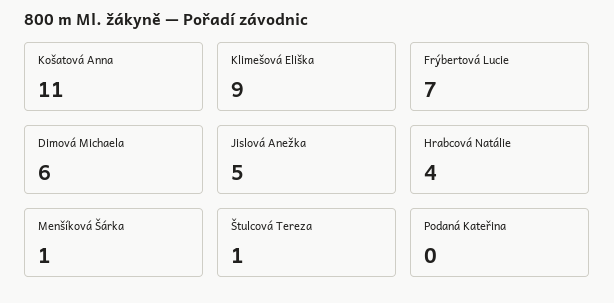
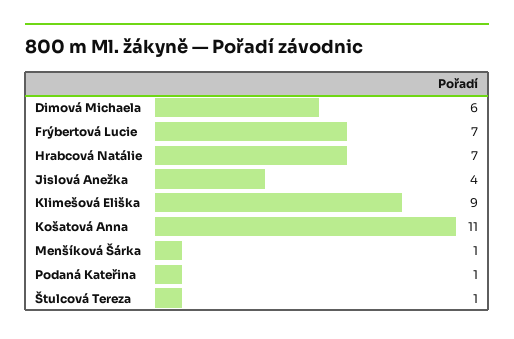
  {
    "Košatová Anna": 11,
    "Klimešová Eliška": 9,
    "Frýbertová Lucie": 7,
    "Dimová Michaela": 6,
-   "Jislová Anežka": 5,
+   "Jislová Anežka": 4,
-   "Hrabcová Natálie": 4,
+   "Hrabcová Natálie": 7,
    "Menšíková Šárka": 1,
    "Štulcová Tereza": 1,
-   "Podaná Kateřina": 0
+   "Podaná Kateřina": 1
  }

